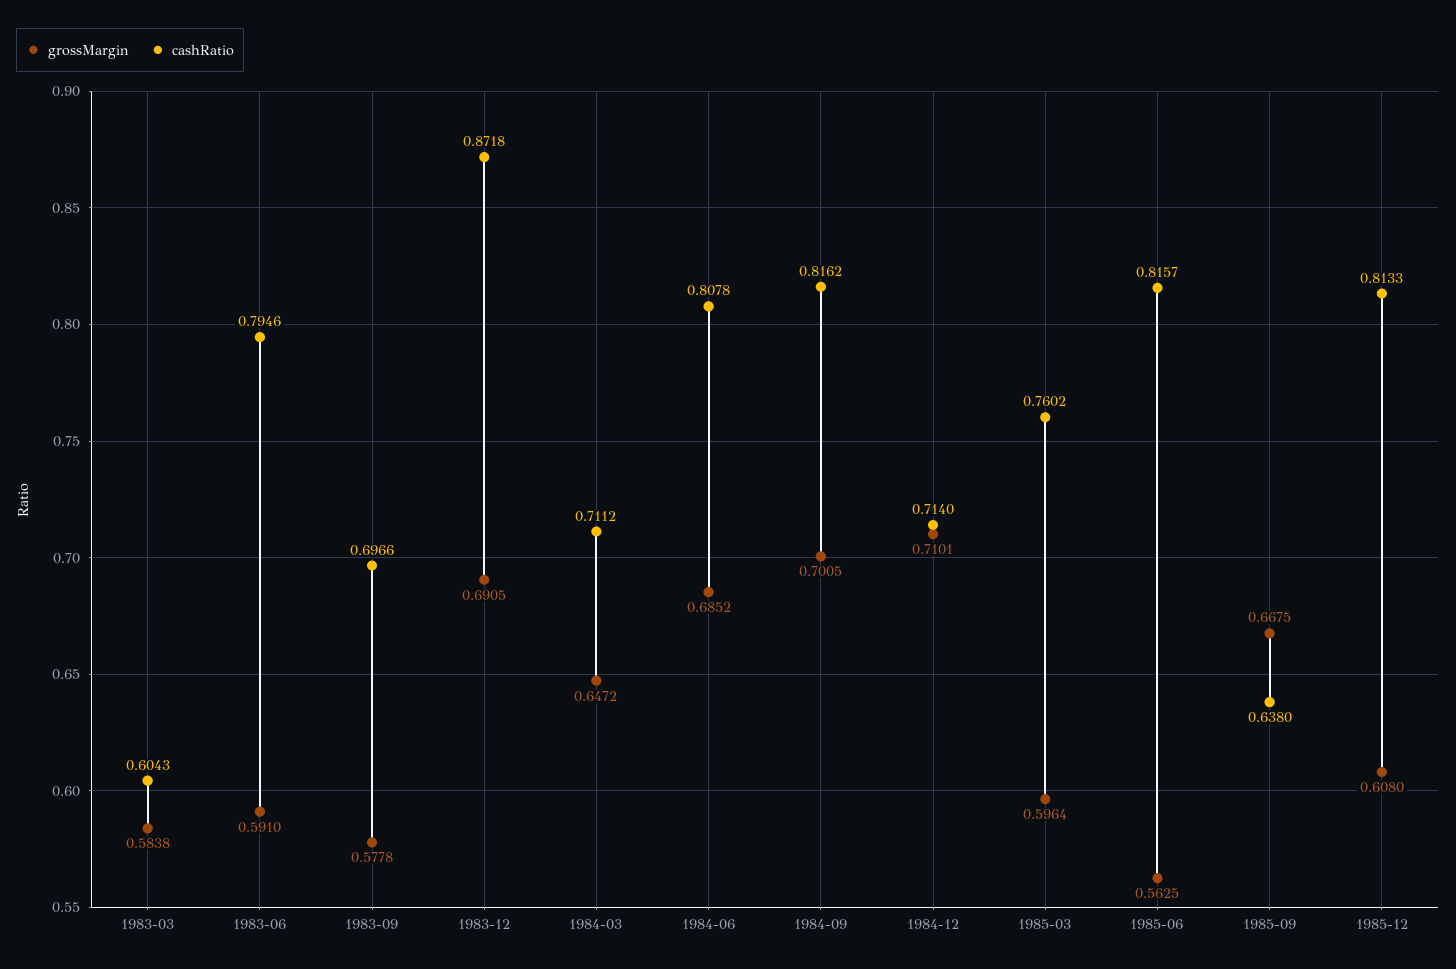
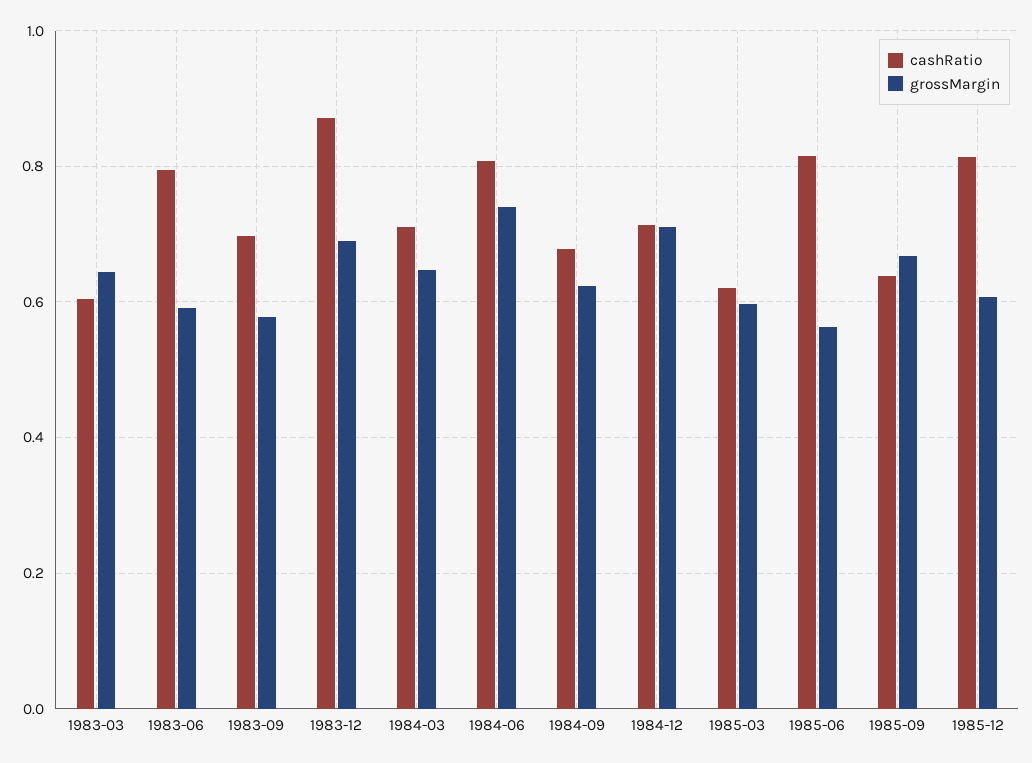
  {
    "grossMargin": {
-     "1983-03": 0.5838,
+     "1983-03": 0.64,
      "1983-06": 0.591,
      "1983-09": 0.5778,
      "1983-12": 0.6905,
      "1984-03": 0.6472,
-     "1984-06": 0.6852,
+     "1984-06": 0.74,
-     "1984-09": 0.7005,
+     "1984-09": 0.62,
      "1984-12": 0.7101,
      "1985-03": 0.5964,
      "1985-06": 0.5625,
      "1985-09": 0.6675,
      "1985-12": 0.608
    },
    "cashRatio": {
      "1983-03": 0.6043,
      "1983-06": 0.7946,
      "1983-09": 0.6966,
      "1983-12": 0.8718,
      "1984-03": 0.7112,
      "1984-06": 0.8078,
-     "1984-09": 0.8162,
+     "1984-09": 0.68,
      "1984-12": 0.714,
-     "1985-03": 0.7602,
+     "1985-03": 0.62,
      "1985-06": 0.8157,
      "1985-09": 0.638,
      "1985-12": 0.8133
    }
  }

